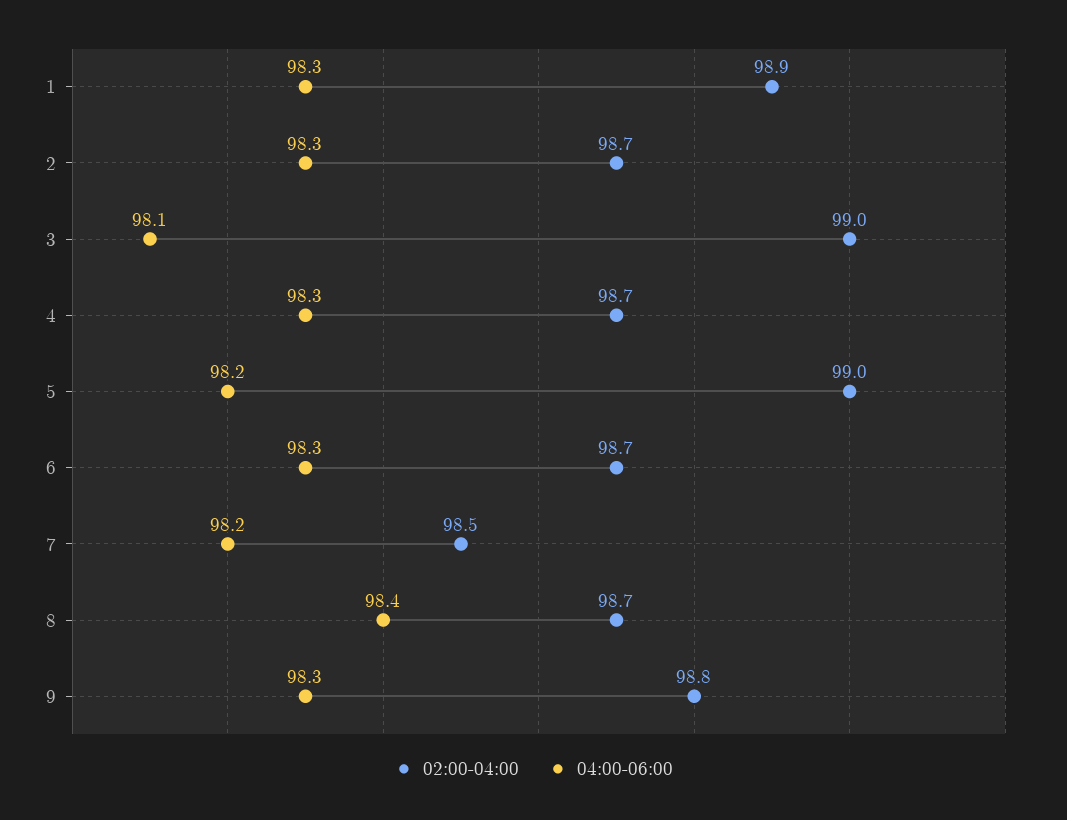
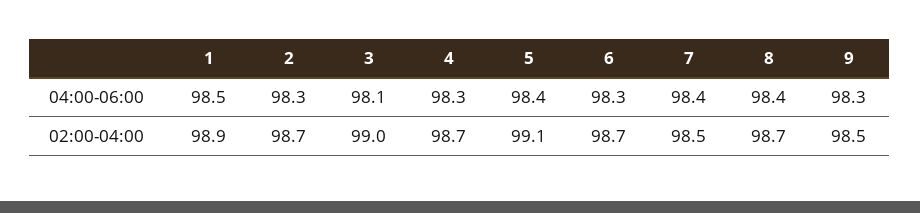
  {
    "02:00-04:00": {
      "1": 98.9,
      "2": 98.7,
      "3": 99,
      "4": 98.7,
-     "5": 99,
+     "5": 99.1,
      "6": 98.7,
      "7": 98.5,
      "8": 98.7,
-     "9": 98.8
+     "9": 98.5
    },
    "04:00-06:00": {
-     "1": 98.3,
+     "1": 98.5,
      "2": 98.3,
      "3": 98.1,
      "4": 98.3,
-     "5": 98.2,
+     "5": 98.4,
      "6": 98.3,
-     "7": 98.2,
+     "7": 98.4,
      "8": 98.4,
      "9": 98.3
    }
  }

